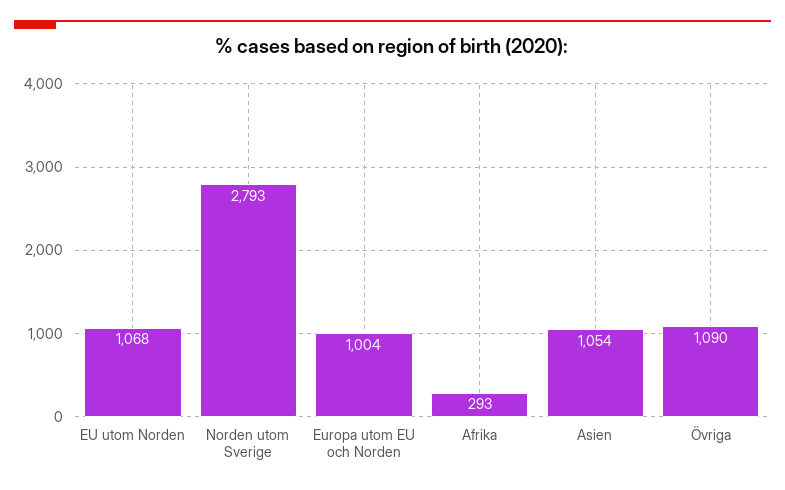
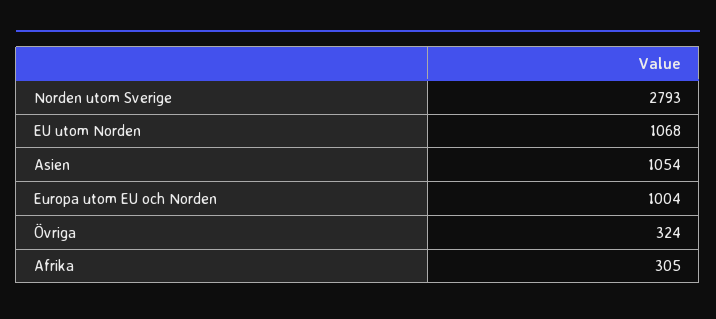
  {
    "EU utom Norden": 1068,
    "Norden utom Sverige": 2793,
    "Europa utom EU och Norden": 1004,
-   "Afrika": 293,
+   "Afrika": 305,
    "Asien": 1054,
-   "Övriga": 1090
+   "Övriga": 324
  }

